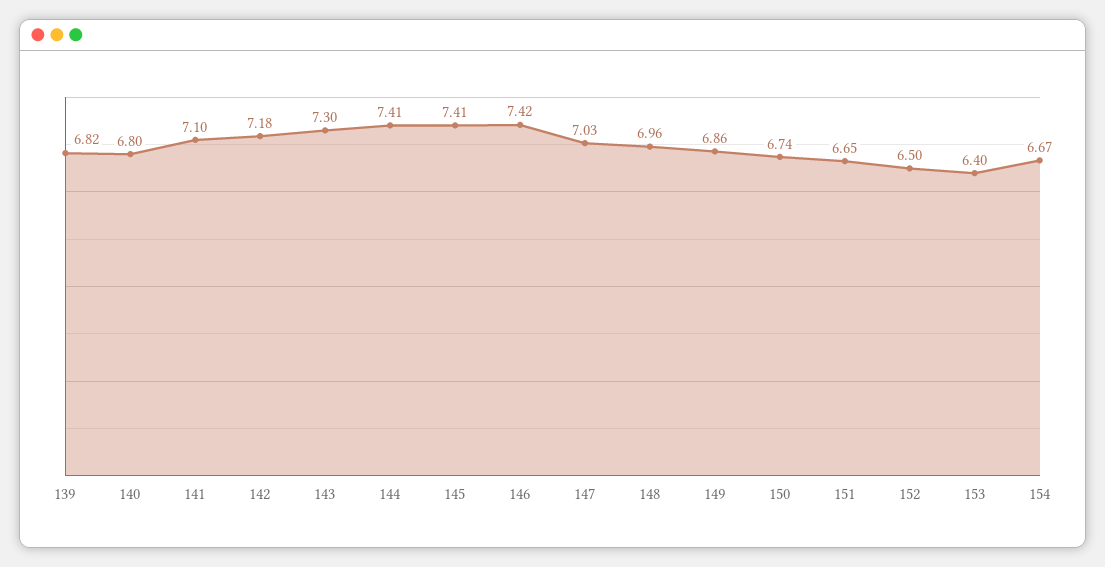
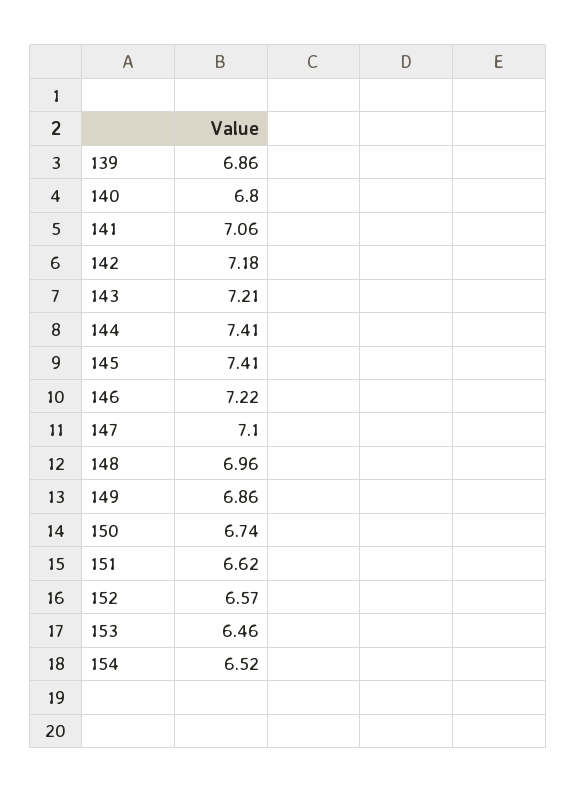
  {
-   "139": 6.82,
+   "139": 6.86,
    "140": 6.8,
-   "141": 7.1,
+   "141": 7.06,
    "142": 7.18,
-   "143": 7.3,
+   "143": 7.21,
    "144": 7.41,
    "145": 7.41,
-   "146": 7.42,
+   "146": 7.22,
-   "147": 7.03,
+   "147": 7.1,
    "148": 6.96,
    "149": 6.86,
    "150": 6.74,
-   "151": 6.65,
+   "151": 6.62,
-   "152": 6.5,
+   "152": 6.57,
-   "153": 6.4,
+   "153": 6.46,
-   "154": 6.67
+   "154": 6.52
  }

